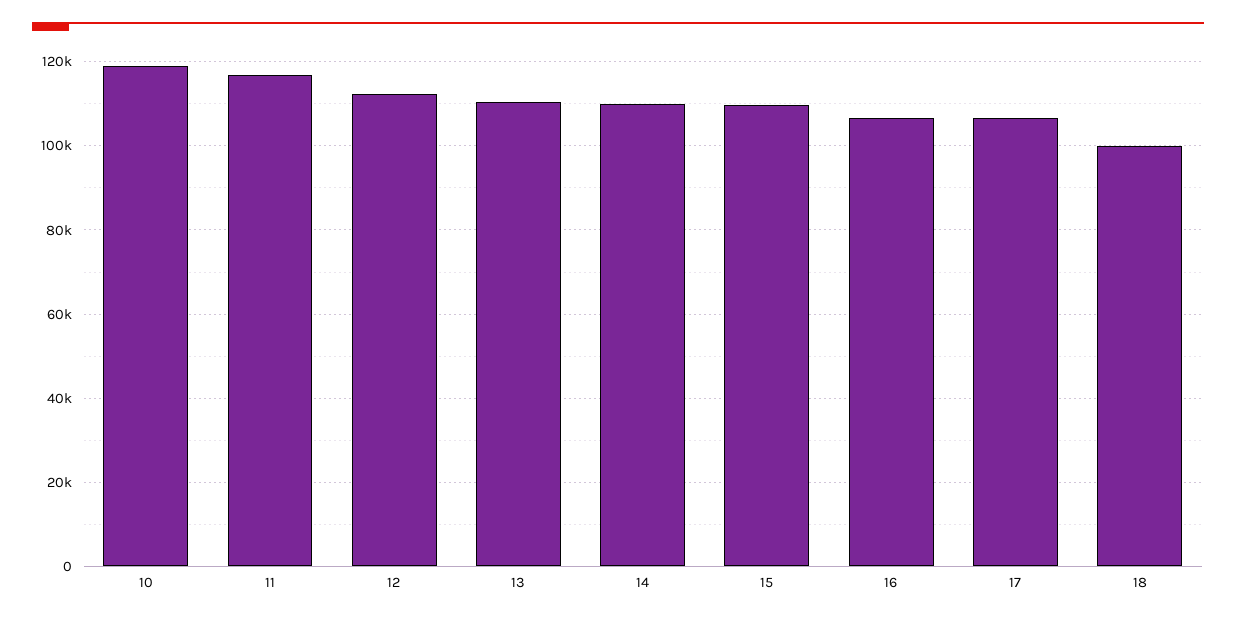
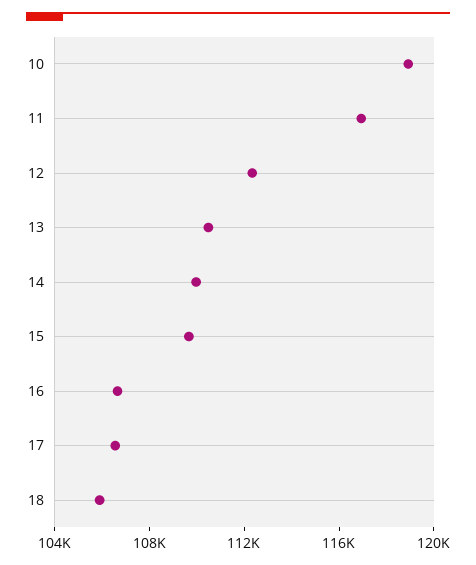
  {
    "10": 119000,
    "11": 117000,
    "12": 112000,
    "13": 110000,
    "14": 110000,
    "15": 110000,
    "16": 107000,
    "17": 107000,
-   "18": 100000
+   "18": 106000
  }

